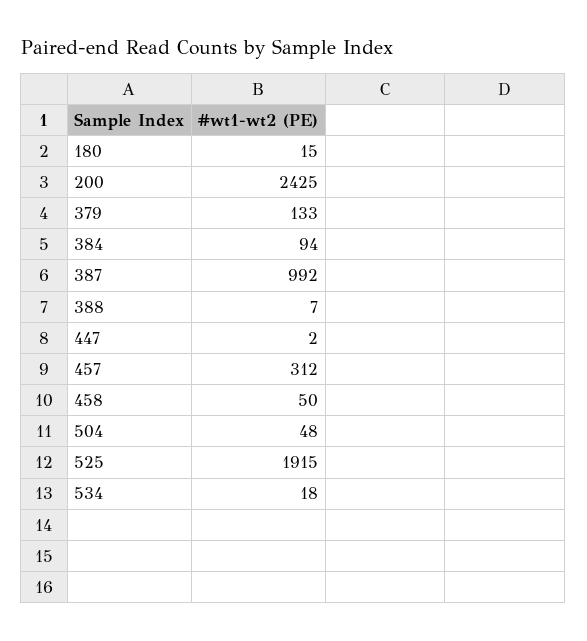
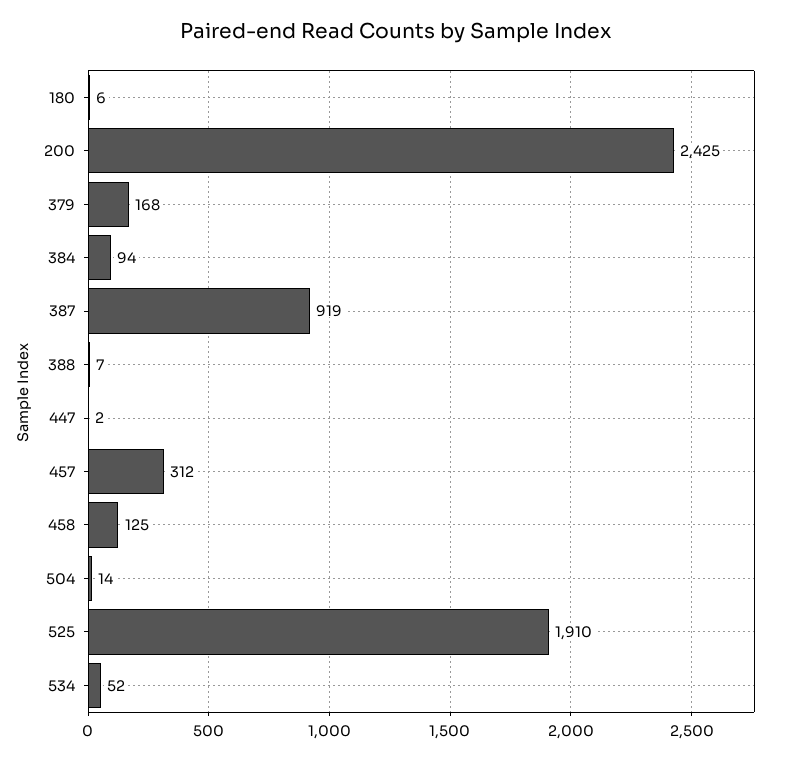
  {
-   "180": 15,
+   "180": 6,
    "200": 2425,
-   "379": 133,
+   "379": 168,
    "384": 94,
-   "387": 992,
+   "387": 919,
    "388": 7,
    "447": 2,
    "457": 312,
-   "458": 50,
+   "458": 125,
-   "504": 48,
+   "504": 14,
-   "525": 1915,
+   "525": 1910,
-   "534": 18
+   "534": 52
  }

